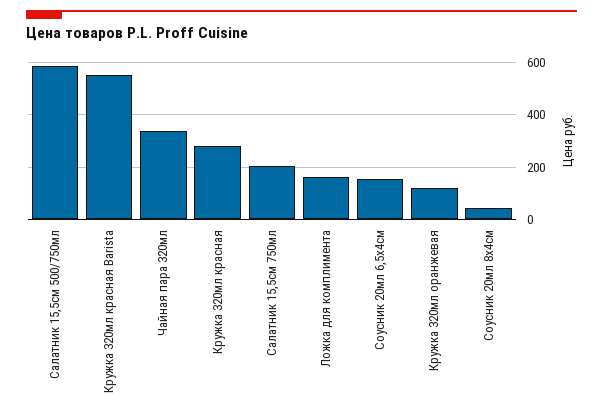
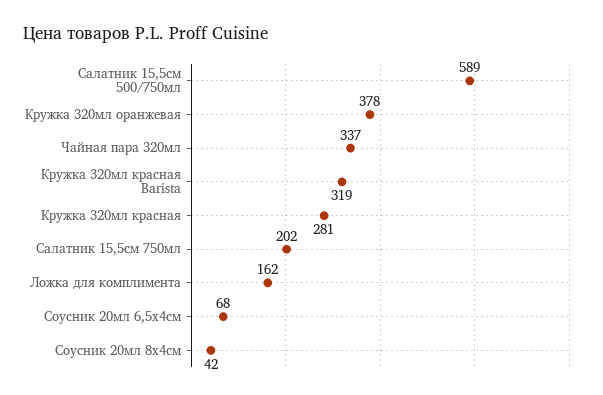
  {
    "Салатник 15,5см 500/750мл": 589,
-   "Кружка 320мл красная Barista": 550,
+   "Кружка 320мл красная Barista": 319,
    "Чайная пара 320мл": 337,
    "Кружка 320мл красная": 281,
    "Салатник 15,5см 750мл": 202,
    "Ложка для комплимента": 162,
-   "Соусник 20мл 6,5х4см": 150,
+   "Соусник 20мл 6,5х4см": 68,
-   "Кружка 320мл оранжевая": 125,
+   "Кружка 320мл оранжевая": 378,
    "Соусник 20мл 8х4см": 42
  }

